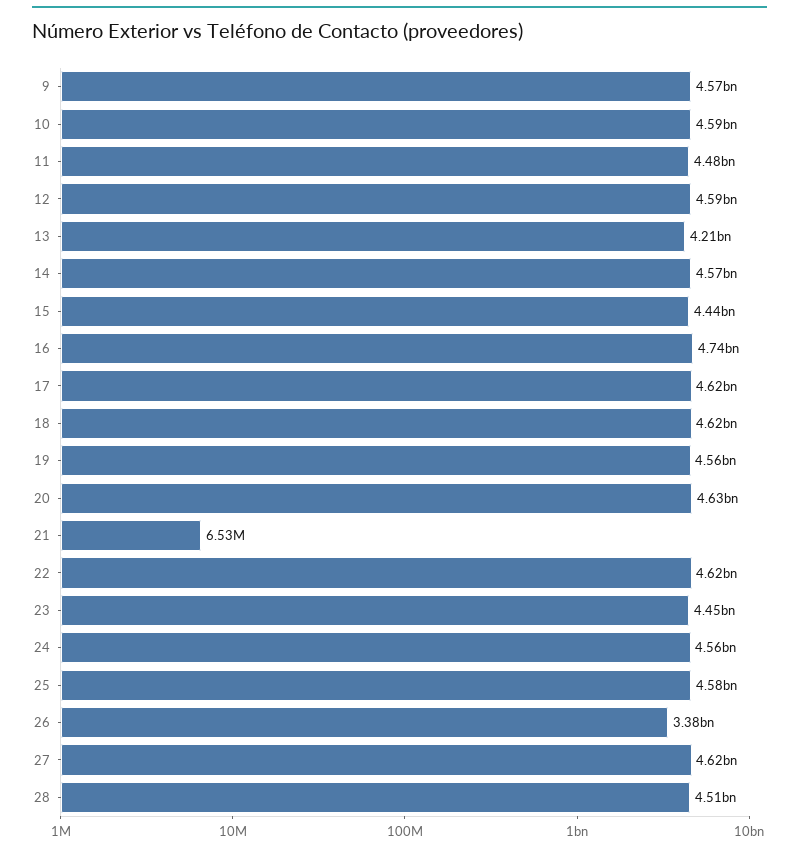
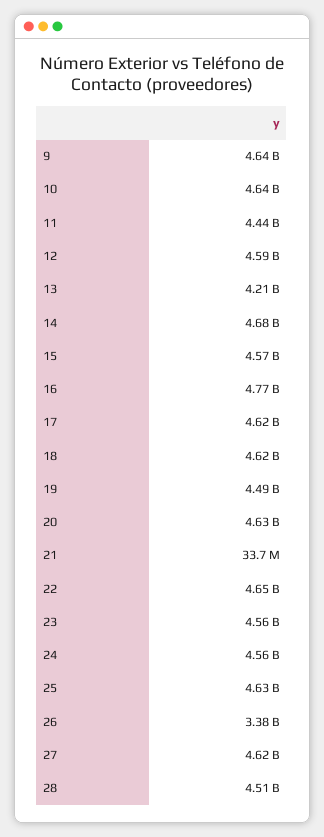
  {
-   "9": 4570000000,
+   "9": 4640000000,
-   "10": 4590000000,
+   "10": 4640000000,
-   "11": 4480000000,
+   "11": 4440000000,
    "12": 4590000000,
    "13": 4210000000,
-   "14": 4570000000,
+   "14": 4680000000,
-   "15": 4440000000,
+   "15": 4570000000,
-   "16": 4740000000,
+   "16": 4770000000,
    "17": 4620000000,
    "18": 4620000000,
-   "19": 4560000000,
+   "19": 4490000000,
    "20": 4630000000,
-   "21": 6530000,
+   "21": 33700000,
-   "22": 4620000000,
+   "22": 4650000000,
-   "23": 4450000000,
+   "23": 4560000000,
    "24": 4560000000,
-   "25": 4580000000,
+   "25": 4630000000,
    "26": 3380000000,
    "27": 4620000000,
    "28": 4510000000
  }

